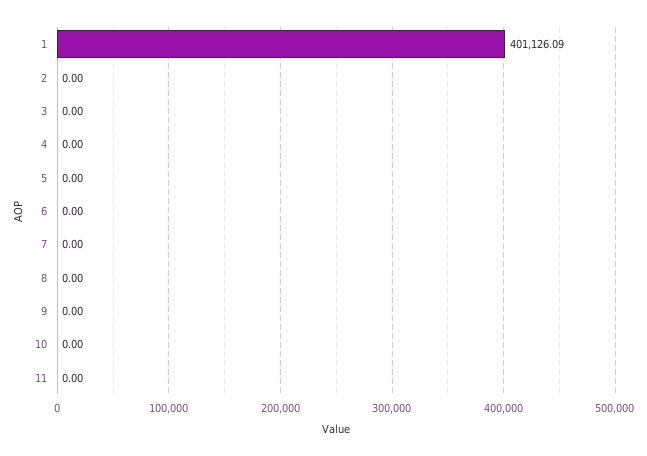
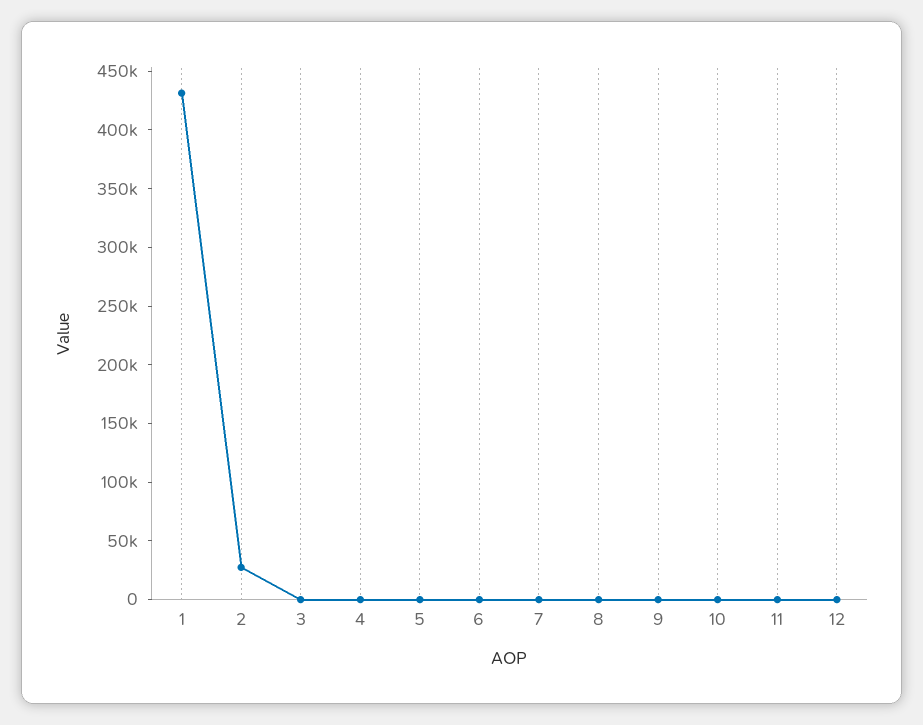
  {
-   "1": 401126.09,
+   "1": 430000,
-   "2": 0,
+   "2": 30000,
    "3": 0,
    "4": 0,
    "5": 0,
    "6": 0,
    "7": 0,
    "8": 0,
    "9": 0,
    "10": 0,
-   "11": 0
+   "11": 0,
+   "12": 0
  }

